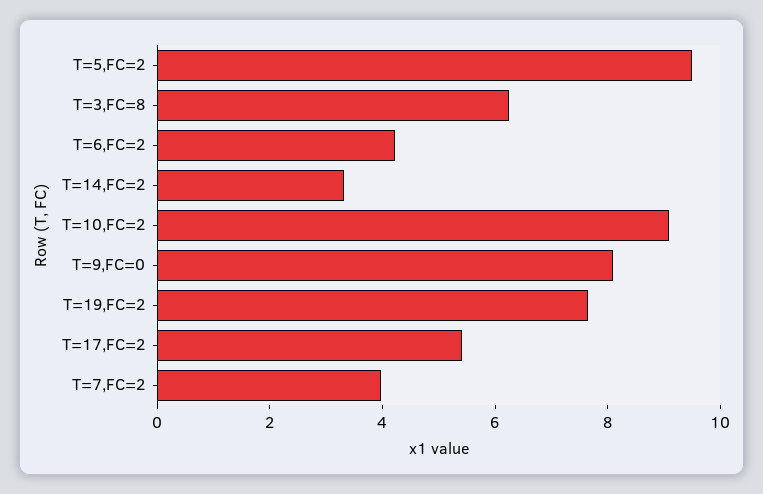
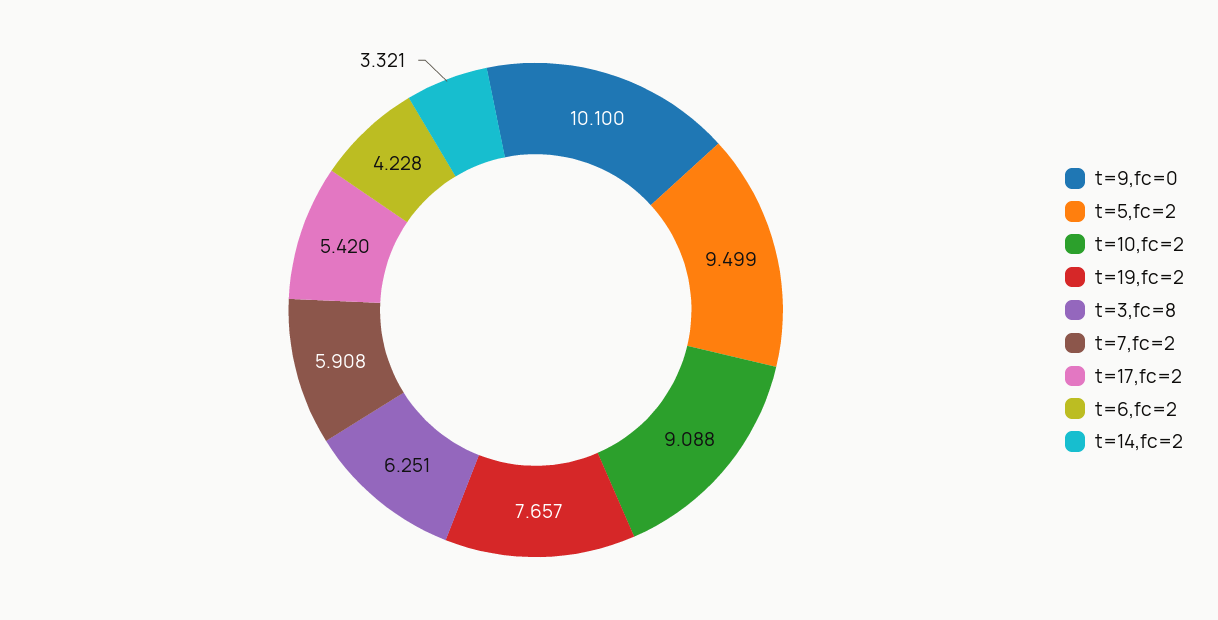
  {
    "T=5,FC=2": 9.499,
    "T=3,FC=8": 6.251,
    "T=6,FC=2": 4.228,
    "T=14,FC=2": 3.321,
    "T=10,FC=2": 9.088,
-   "T=9,FC=0": 8,
+   "T=9,FC=0": 10.1,
    "T=19,FC=2": 7.657,
    "T=17,FC=2": 5.42,
-   "T=7,FC=2": 4
+   "T=7,FC=2": 5.908
  }

